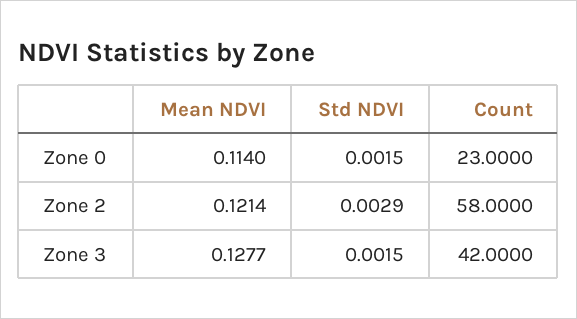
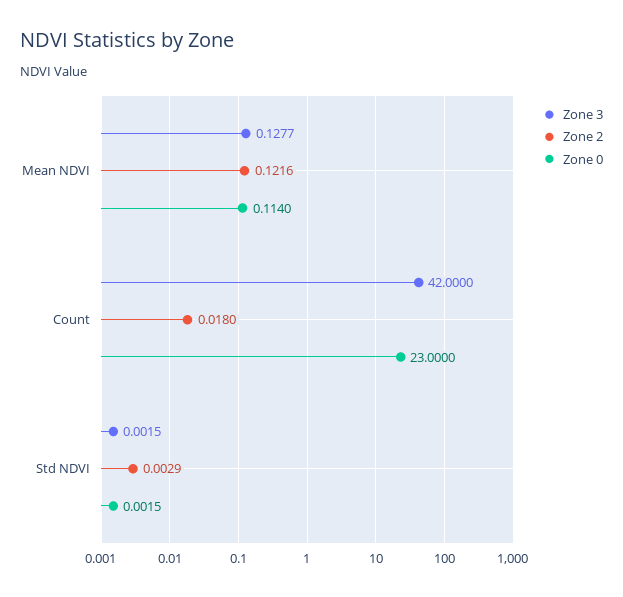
  {
    "Zone 0": {
      "Mean NDVI": 0.114,
      "Std NDVI": 0.0015,
      "Count": 23
    },
    "Zone 2": {
-     "Mean NDVI": 0.1214,
+     "Mean NDVI": 0.1216,
      "Std NDVI": 0.0029,
-     "Count": 58
+     "Count": 0.018
    },
    "Zone 3": {
      "Mean NDVI": 0.1277,
      "Std NDVI": 0.0015,
      "Count": 42
    }
  }

